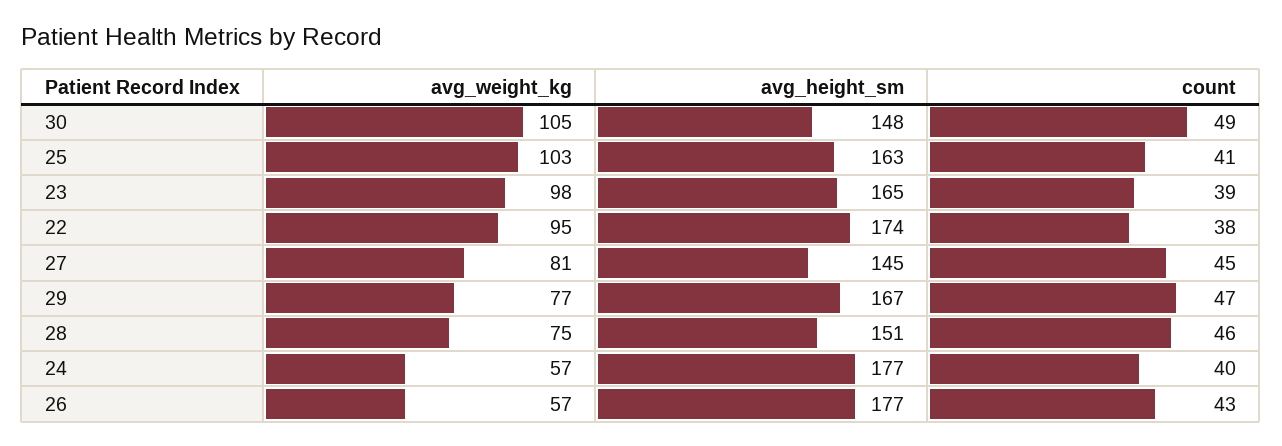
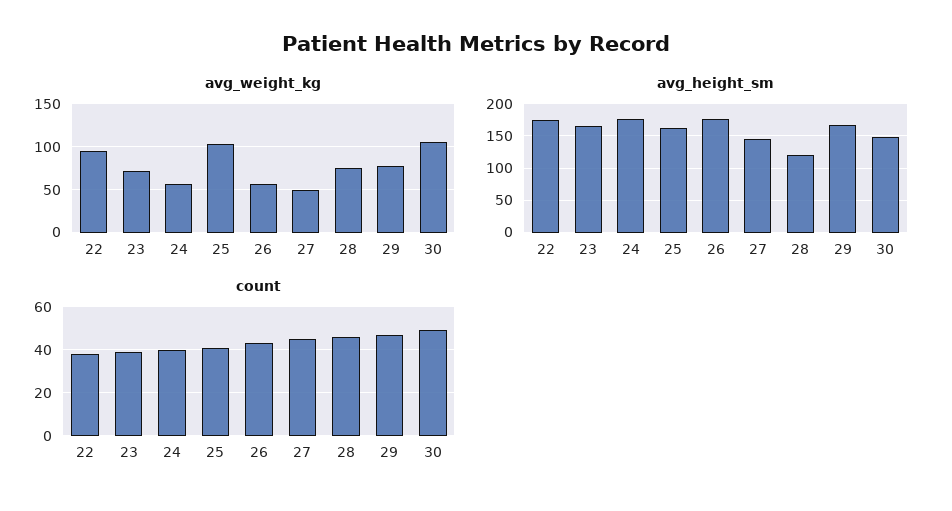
  {
    "avg_weight_kg": {
      "30": 105,
      "25": 103,
-     "23": 98,
+     "23": 70,
      "22": 95,
-     "27": 81,
+     "27": 50,
      "29": 77,
      "28": 75,
      "24": 57,
      "26": 57
    },
    "avg_height_sm": {
      "30": 148,
      "25": 163,
      "23": 165,
      "22": 174,
      "27": 145,
      "29": 167,
-     "28": 151,
+     "28": 120,
      "24": 177,
      "26": 177
    },
    "count": {
      "30": 49,
      "25": 41,
      "23": 39,
      "22": 38,
      "27": 45,
      "29": 47,
      "28": 46,
      "24": 40,
      "26": 43
    }
  }

